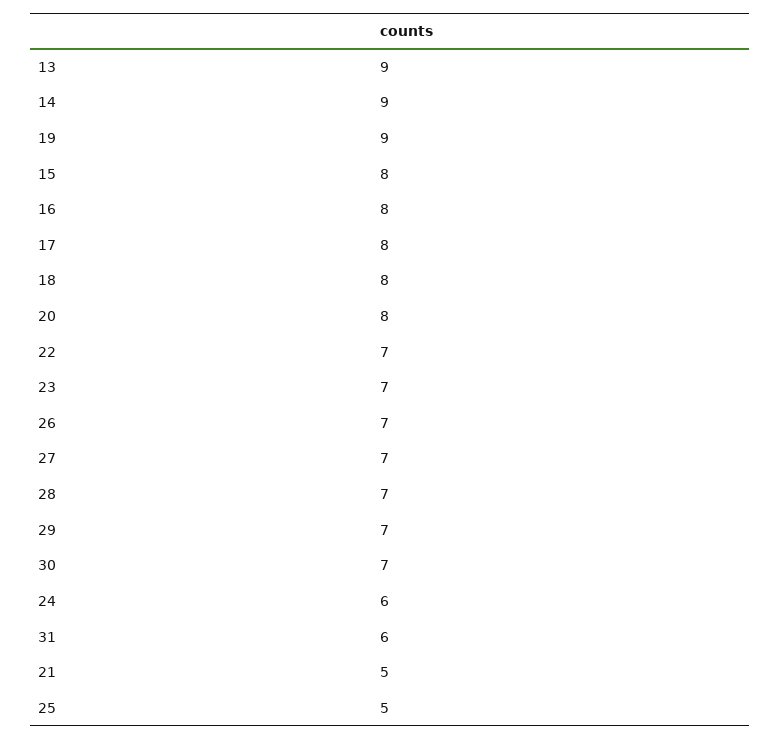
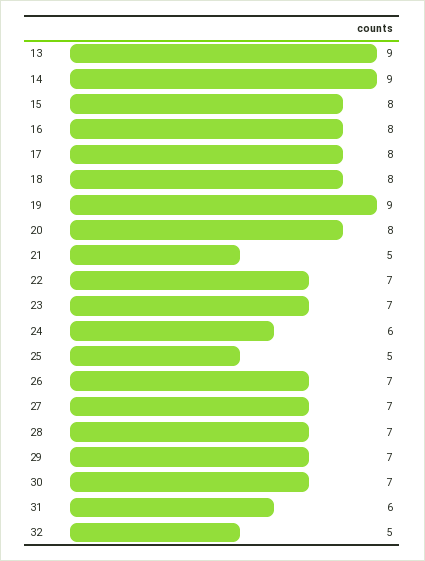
  {
    "13": 9,
    "14": 9,
    "19": 9,
    "15": 8,
    "16": 8,
    "17": 8,
    "18": 8,
    "20": 8,
    "22": 7,
    "23": 7,
    "26": 7,
    "27": 7,
    "28": 7,
    "29": 7,
    "30": 7,
    "24": 6,
    "31": 6,
    "21": 5,
-   "25": 5
+   "25": 5,
+   "32": 5
  }

